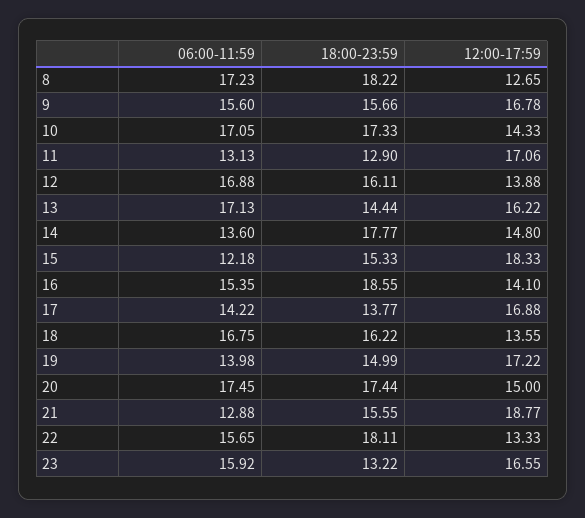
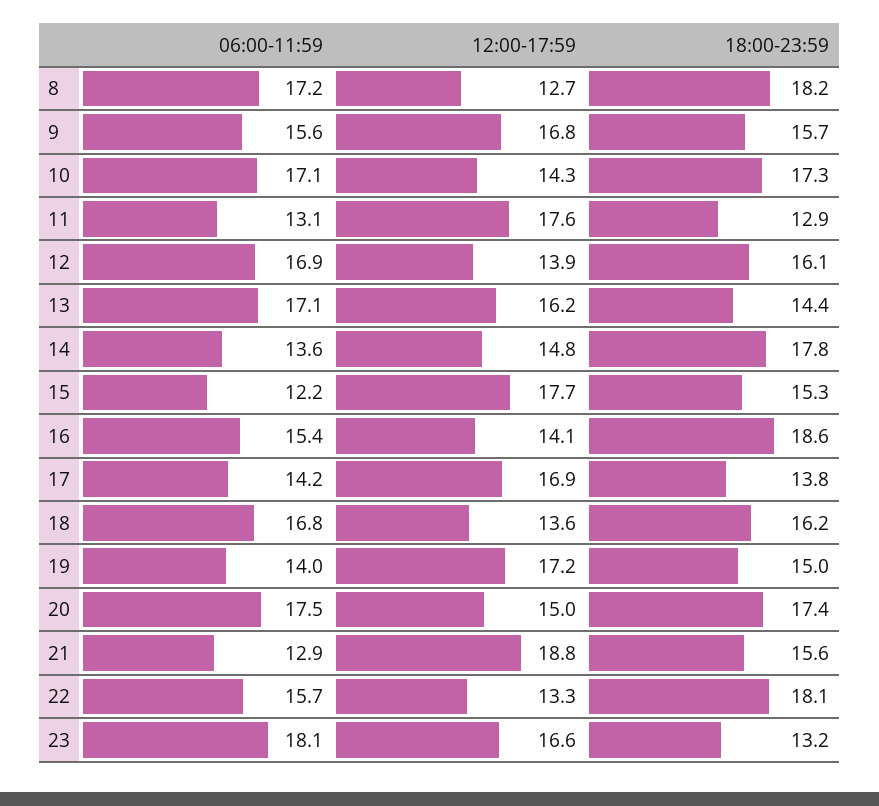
  {
    "06:00-11:59": {
      "8": 17.23,
      "9": 15.6,
      "10": 17.05,
      "11": 13.13,
      "12": 16.88,
      "13": 17.13,
      "14": 13.6,
      "15": 12.18,
      "16": 15.35,
      "17": 14.22,
      "18": 16.75,
      "19": 13.98,
      "20": 17.45,
      "21": 12.88,
      "22": 15.65,
-     "23": 15.92
+     "23": 18.1
    },
    "18:00-23:59": {
      "8": 18.22,
      "9": 15.66,
      "10": 17.33,
      "11": 12.9,
      "12": 16.11,
      "13": 14.44,
      "14": 17.77,
      "15": 15.33,
      "16": 18.55,
      "17": 13.77,
      "18": 16.22,
      "19": 14.99,
      "20": 17.44,
      "21": 15.55,
      "22": 18.11,
      "23": 13.22
    },
    "12:00-17:59": {
      "8": 12.65,
      "9": 16.78,
      "10": 14.33,
-     "11": 17.06,
+     "11": 17.6,
      "12": 13.88,
      "13": 16.22,
      "14": 14.8,
-     "15": 18.33,
+     "15": 17.7,
      "16": 14.1,
      "17": 16.88,
      "18": 13.55,
      "19": 17.22,
      "20": 15,
      "21": 18.77,
      "22": 13.33,
      "23": 16.55
    }
  }

